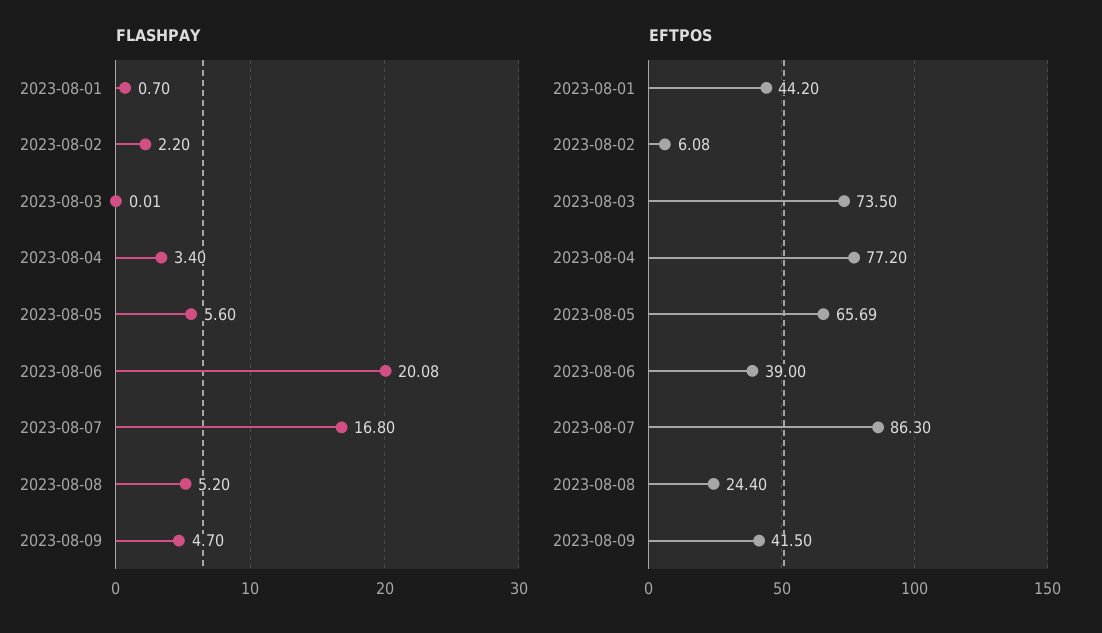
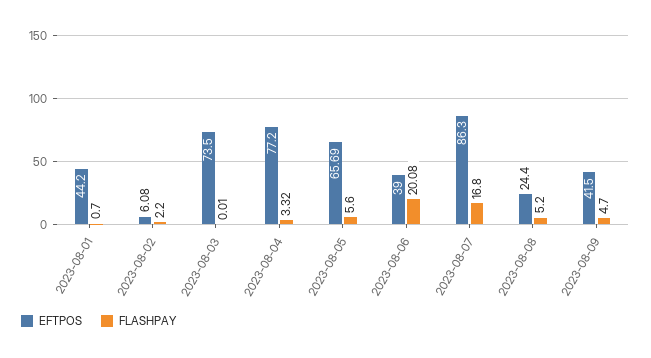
  {
    "FLASHPAY": {
      "2023-08-01": 0.7,
      "2023-08-02": 2.2,
      "2023-08-03": 0.01,
-     "2023-08-04": 3.4,
+     "2023-08-04": 3.32,
      "2023-08-05": 5.6,
      "2023-08-06": 20.08,
      "2023-08-07": 16.8,
      "2023-08-08": 5.2,
      "2023-08-09": 4.7
    },
    "EFTPOS": {
      "2023-08-01": 44.2,
      "2023-08-02": 6.08,
      "2023-08-03": 73.5,
      "2023-08-04": 77.2,
      "2023-08-05": 65.69,
      "2023-08-06": 39,
      "2023-08-07": 86.3,
      "2023-08-08": 24.4,
      "2023-08-09": 41.5
    }
  }

